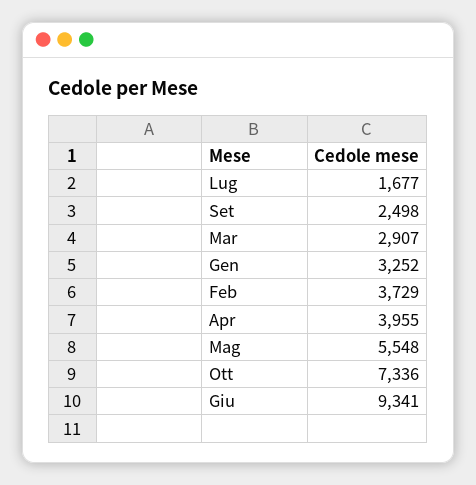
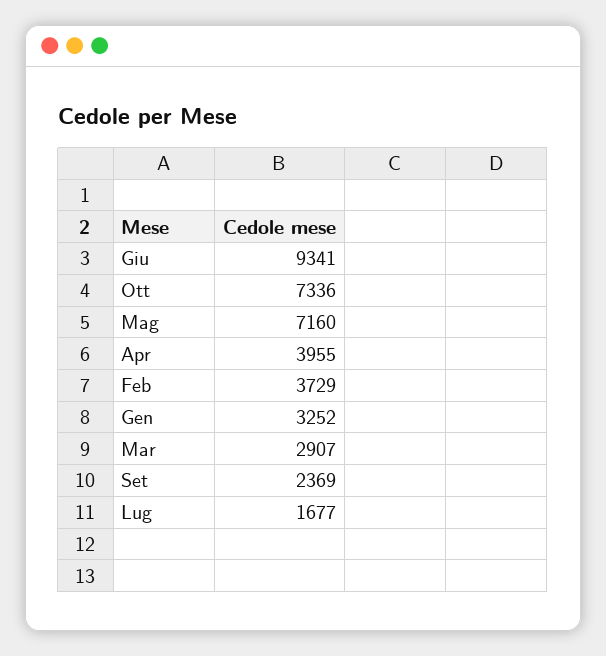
  {
    "Lug": 1677,
-   "Set": 2498,
+   "Set": 2369,
    "Mar": 2907,
    "Gen": 3252,
    "Feb": 3729,
    "Apr": 3955,
-   "Mag": 5548,
+   "Mag": 7160,
    "Ott": 7336,
    "Giu": 9341
  }

